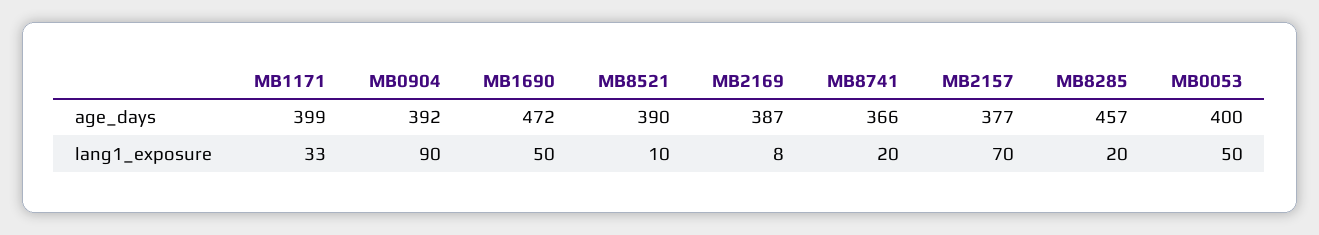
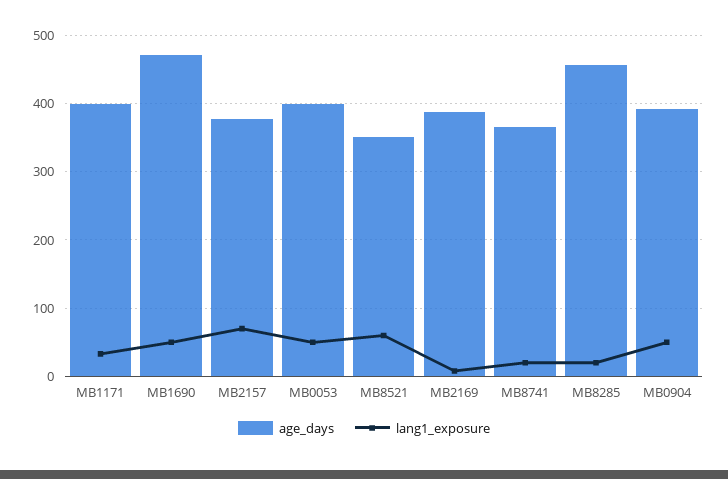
  {
    "age_days": {
      "MB1171": 399,
      "MB0904": 392,
      "MB1690": 472,
-     "MB8521": 390,
+     "MB8521": 350,
      "MB2169": 387,
      "MB8741": 366,
      "MB2157": 377,
      "MB8285": 457,
      "MB0053": 400
    },
    "lang1_exposure": {
      "MB1171": 33,
-     "MB0904": 90,
+     "MB0904": 50,
      "MB1690": 50,
-     "MB8521": 10,
+     "MB8521": 60,
      "MB2169": 8,
      "MB8741": 20,
      "MB2157": 70,
      "MB8285": 20,
      "MB0053": 50
    }
  }

